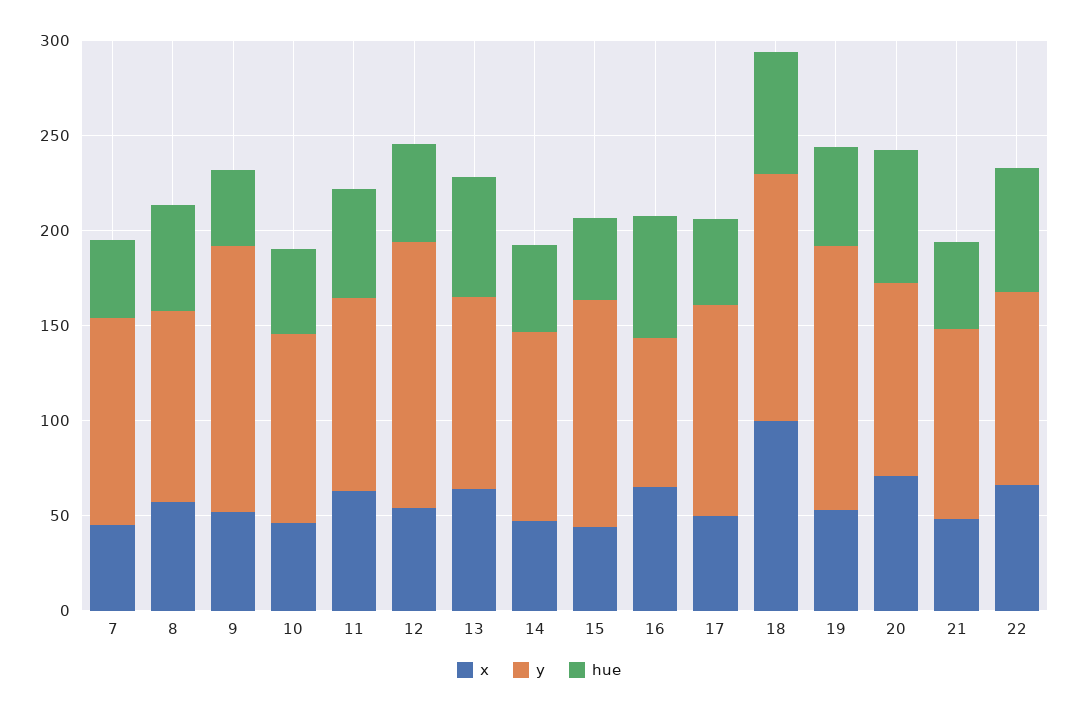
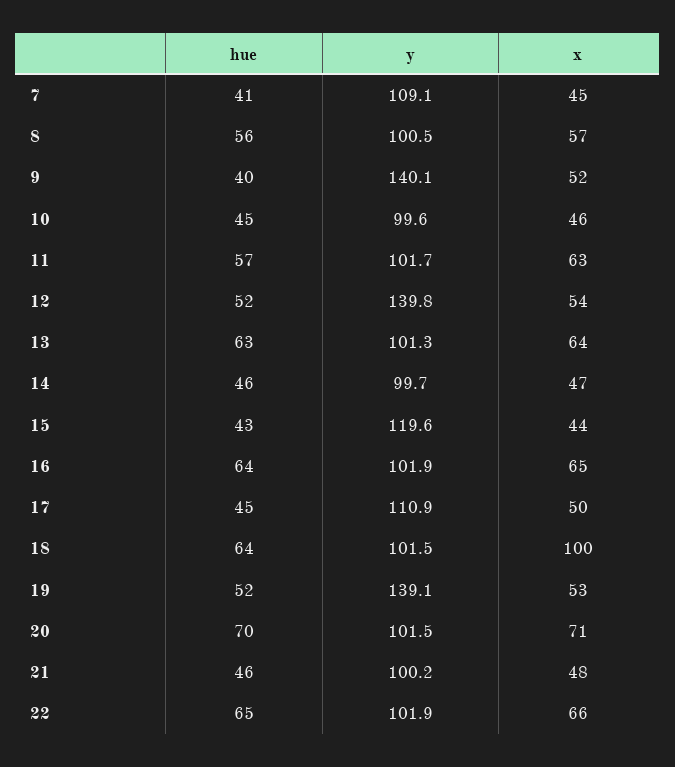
  {
    "x": {
      "7": 45,
      "8": 57,
      "9": 52,
      "10": 46,
      "11": 63,
      "12": 54,
      "13": 64,
      "14": 47,
      "15": 44,
      "16": 65,
      "17": 50,
      "18": 100,
      "19": 53,
      "20": 71,
      "21": 48,
      "22": 66
    },
    "y": {
      "7": 109.1,
      "8": 100.5,
      "9": 140.1,
      "10": 99.6,
      "11": 101.7,
      "12": 139.8,
      "13": 101.3,
      "14": 99.7,
      "15": 119.6,
-     "16": 80,
+     "16": 101.9,
      "17": 110.9,
-     "18": 130,
+     "18": 101.5,
      "19": 139.1,
      "20": 101.5,
      "21": 100.2,
      "22": 101.9
    },
    "hue": {
      "7": 41,
      "8": 56,
      "9": 40,
      "10": 45,
      "11": 57,
      "12": 52,
      "13": 63,
      "14": 46,
      "15": 43,
      "16": 64,
      "17": 45,
      "18": 64,
      "19": 52,
      "20": 70,
      "21": 46,
      "22": 65
    }
  }

